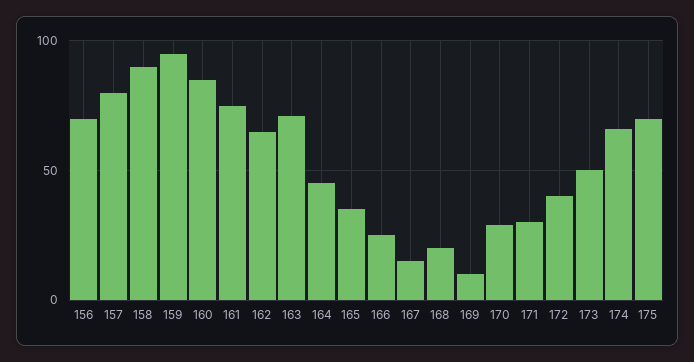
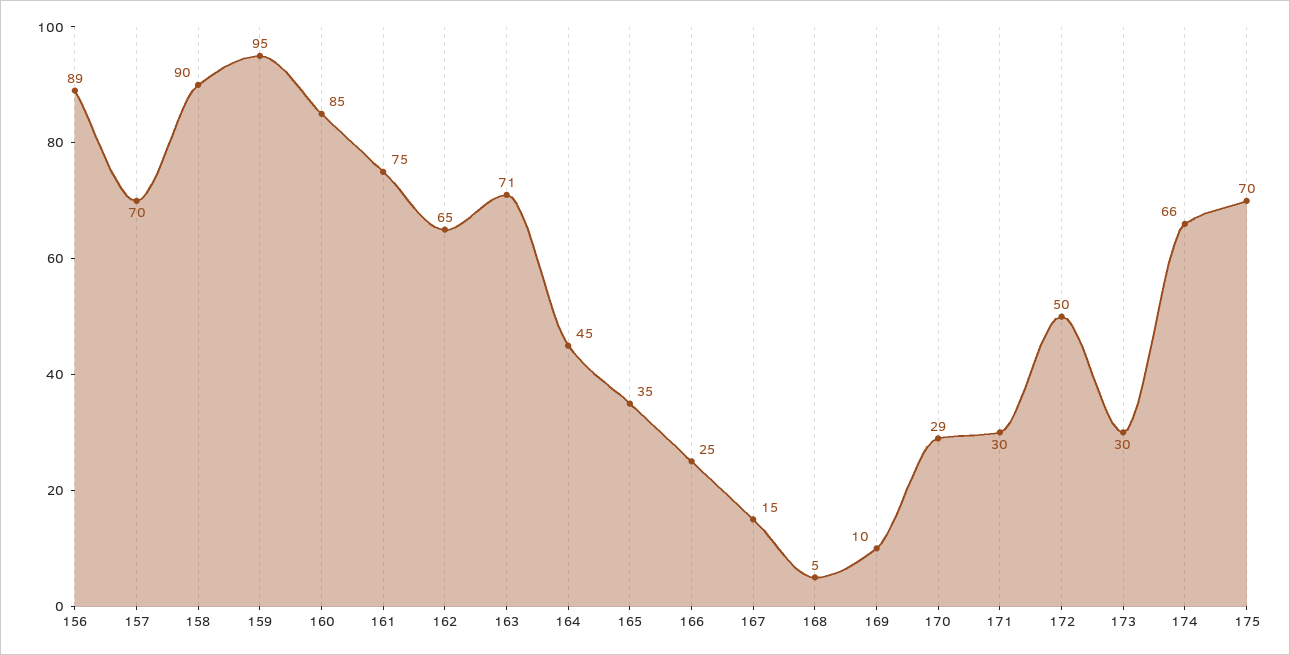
  {
-   "156": 70,
+   "156": 89,
-   "157": 80,
+   "157": 70,
    "158": 90,
    "159": 95,
    "160": 85,
    "161": 75,
    "162": 65,
    "163": 71,
    "164": 45,
    "165": 35,
    "166": 25,
    "167": 15,
-   "168": 20,
+   "168": 5,
    "169": 10,
    "170": 29,
    "171": 30,
-   "172": 40,
+   "172": 50,
-   "173": 50,
+   "173": 30,
    "174": 66,
    "175": 70
  }

